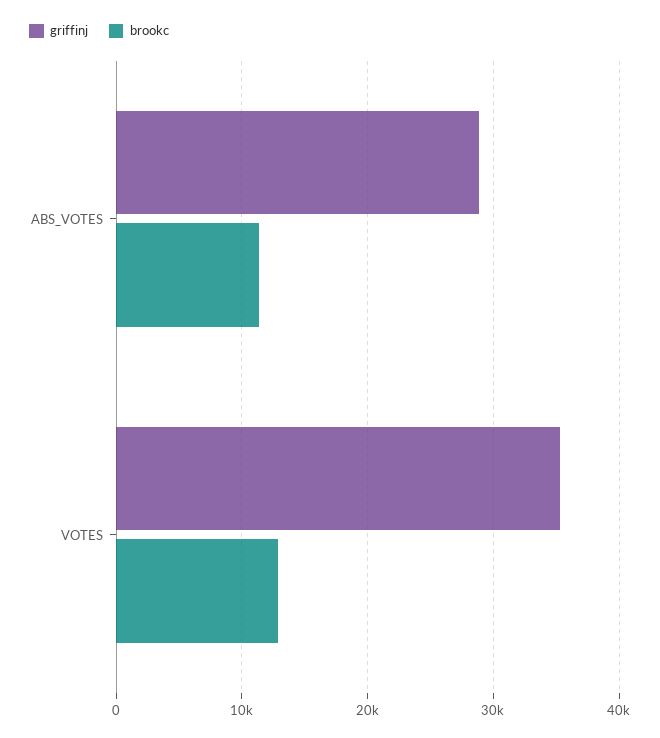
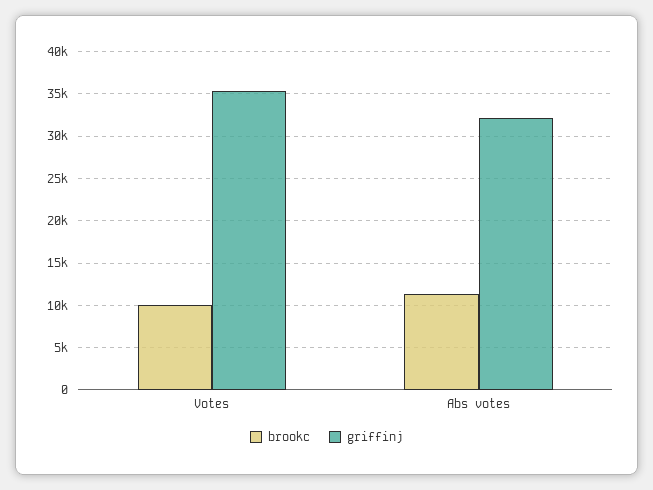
  {
    "griffinj": {
-     "ABS_VOTES": 29000,
+     "ABS_VOTES": 32000,
      "VOTES": 35000
    },
    "brookc": {
      "ABS_VOTES": 11000,
-     "VOTES": 13000
+     "VOTES": 10000
    }
  }

